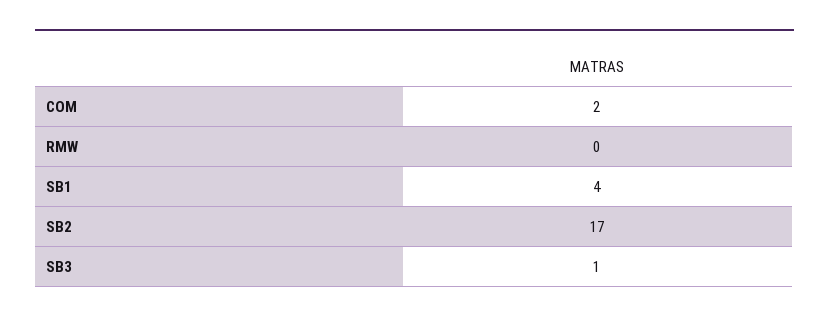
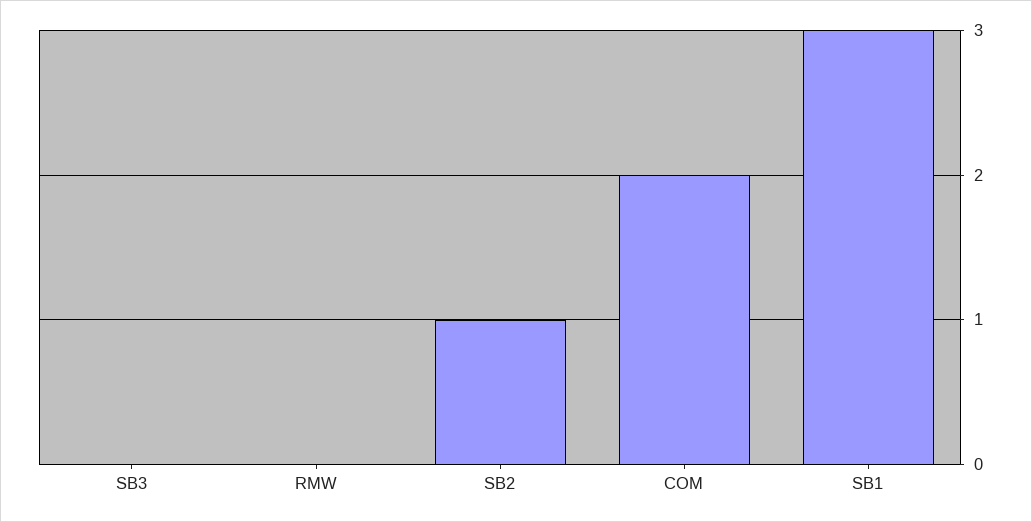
  {
    "COM": 2,
    "RMW": 0,
-   "SB1": 4,
+   "SB1": 3,
-   "SB2": 17,
+   "SB2": 1,
-   "SB3": 1
+   "SB3": 0
  }

